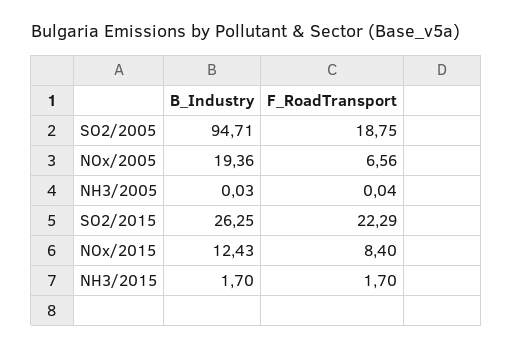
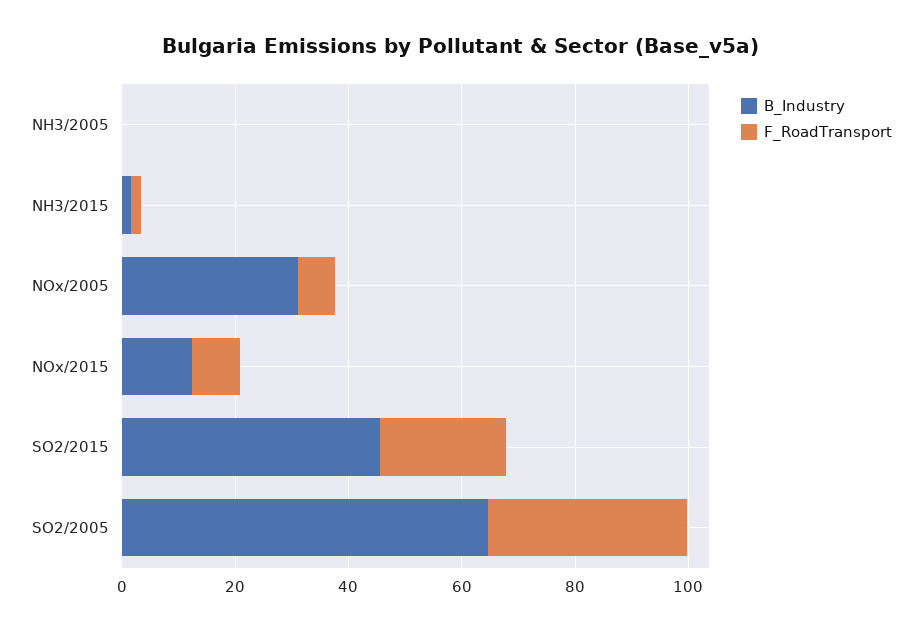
  {
    "B_Industry": {
-     "SO2/2005": 94.71,
+     "SO2/2005": 65,
-     "NOx/2005": 19.36,
+     "NOx/2005": 30,
      "NH3/2005": 0.03,
-     "SO2/2015": 26.25,
+     "SO2/2015": 45,
      "NOx/2015": 12.43,
      "NH3/2015": 1.7
    },
    "F_RoadTransport": {
-     "SO2/2005": 18.75,
+     "SO2/2005": 35,
      "NOx/2005": 6.56,
      "NH3/2005": 0.04,
      "SO2/2015": 22.29,
      "NOx/2015": 8.4,
      "NH3/2015": 1.7
    }
  }

